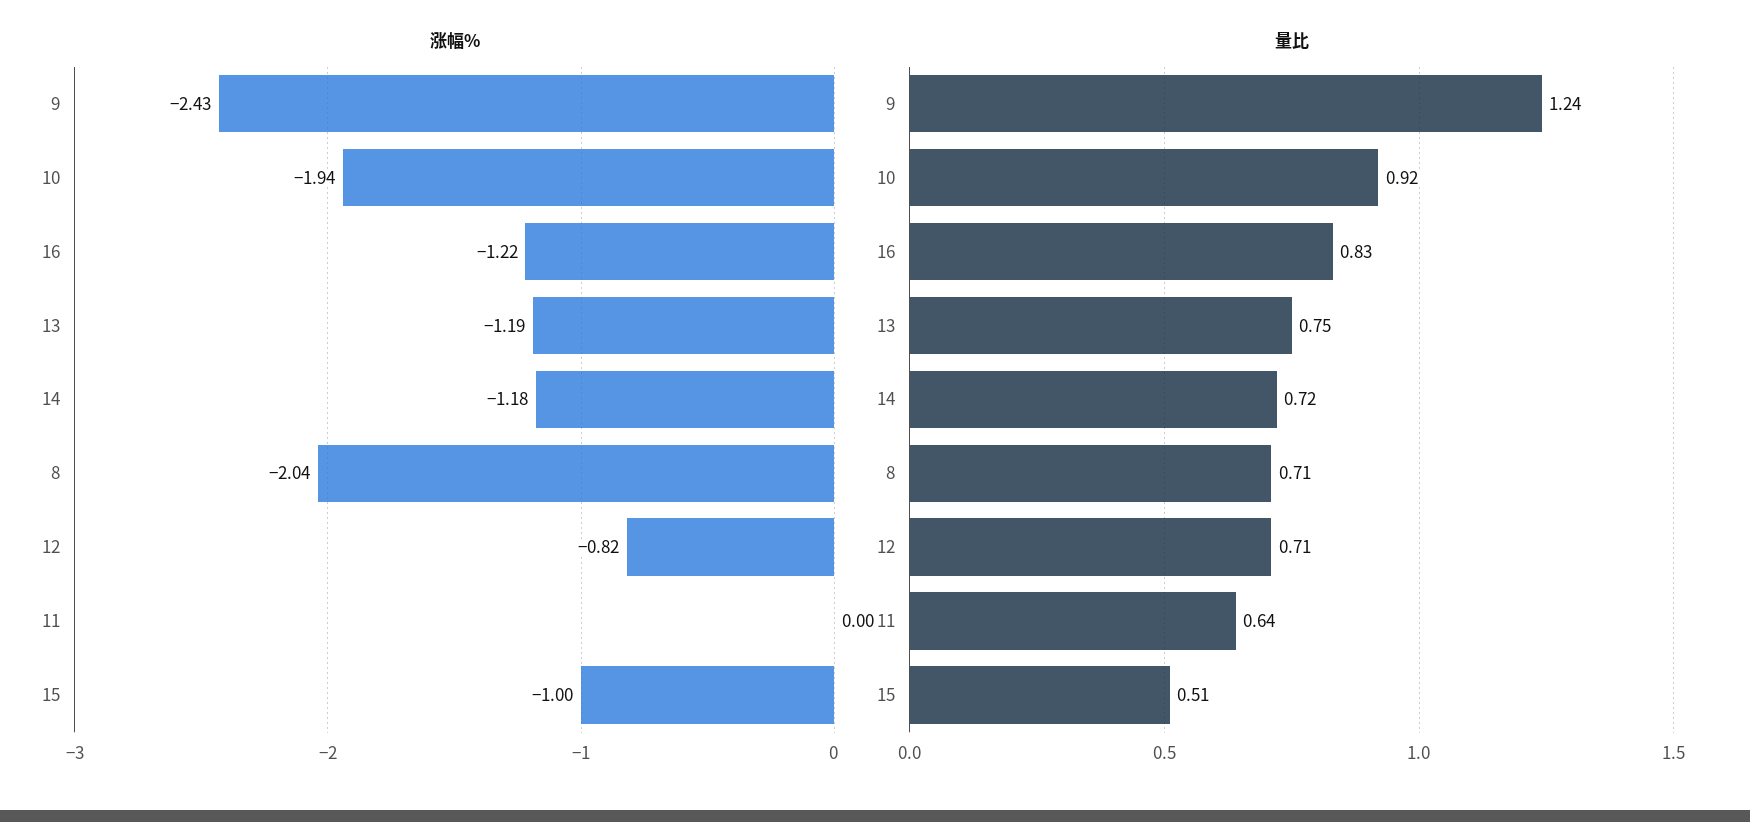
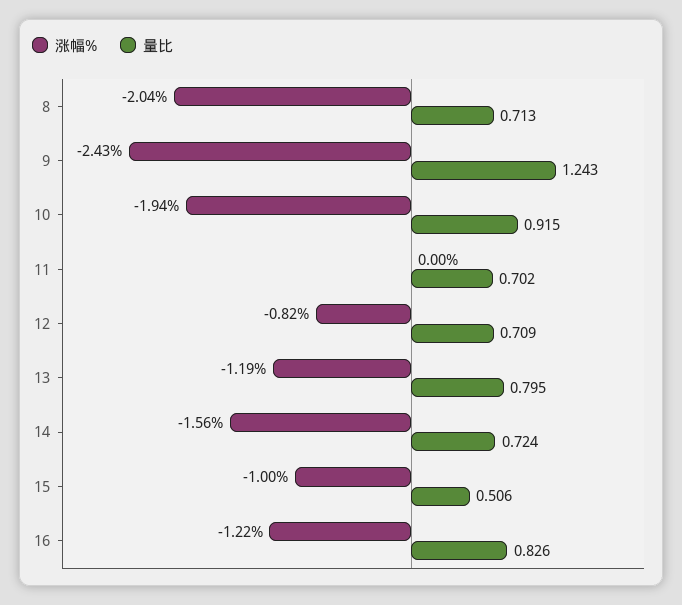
  {
    "涨幅%": {
      "9": -2.43,
      "10": -1.94,
      "16": -1.22,
      "13": -1.19,
-     "14": -1.18,
+     "14": -1.56,
      "8": -2.04,
      "12": -0.82,
      "11": 0,
      "15": -1
    },
    "量比": {
      "9": 1.243,
      "10": 0.915,
      "16": 0.826,
-     "13": 0.75,
+     "13": 0.795,
      "14": 0.724,
      "8": 0.713,
      "12": 0.709,
-     "11": 0.64,
+     "11": 0.702,
      "15": 0.506
    }
  }

